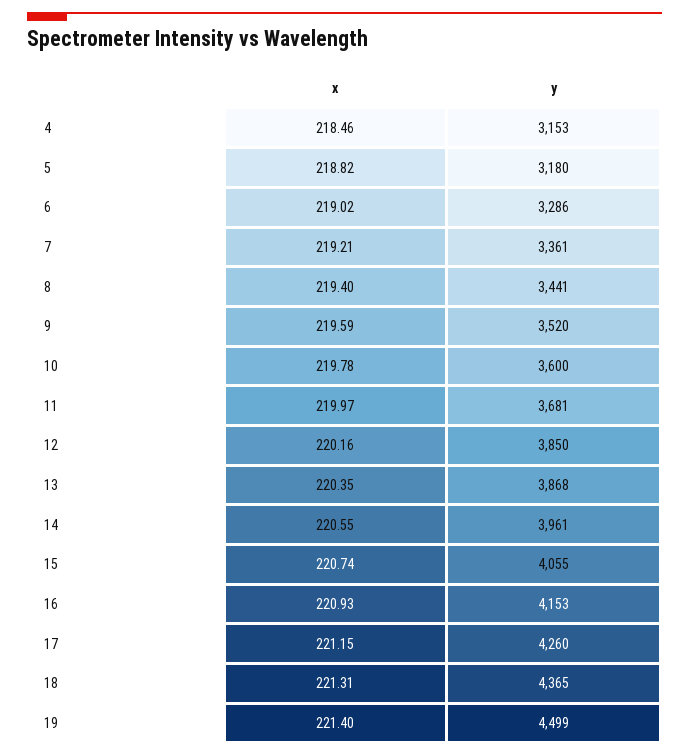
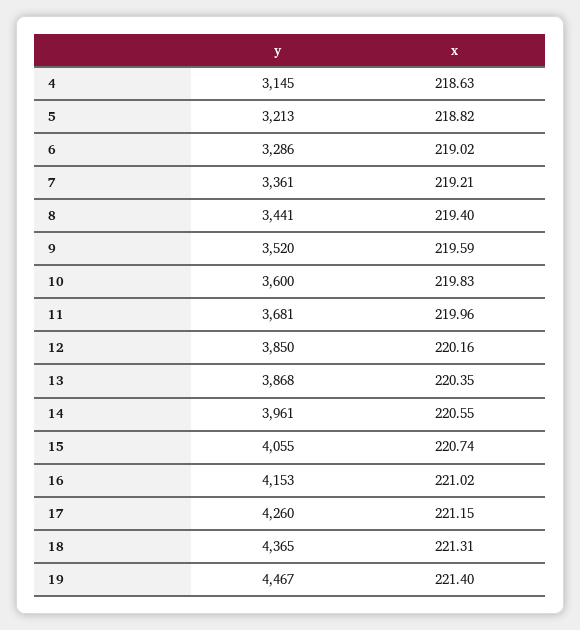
  {
    "x": {
-     "4": 218.46,
+     "4": 218.63,
      "5": 218.82,
      "6": 219.02,
      "7": 219.21,
      "8": 219.4,
      "9": 219.59,
-     "10": 219.78,
+     "10": 219.83,
-     "11": 219.97,
+     "11": 219.96,
      "12": 220.16,
      "13": 220.35,
      "14": 220.55,
      "15": 220.74,
-     "16": 220.93,
+     "16": 221.02,
      "17": 221.15,
      "18": 221.31,
      "19": 221.4
    },
    "y": {
-     "4": 3153,
+     "4": 3145,
-     "5": 3180,
+     "5": 3213,
      "6": 3286,
      "7": 3361,
      "8": 3441,
      "9": 3520,
      "10": 3600,
      "11": 3681,
      "12": 3850,
      "13": 3868,
      "14": 3961,
      "15": 4055,
      "16": 4153,
      "17": 4260,
      "18": 4365,
-     "19": 4499
+     "19": 4467
    }
  }

